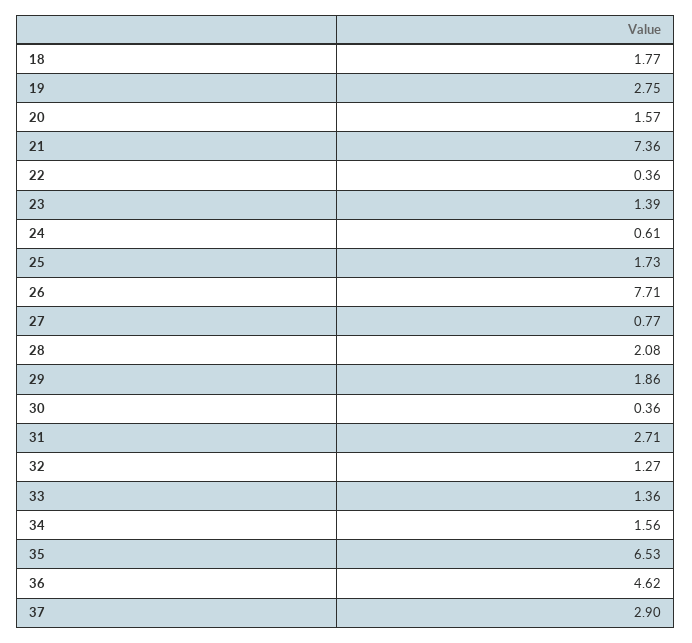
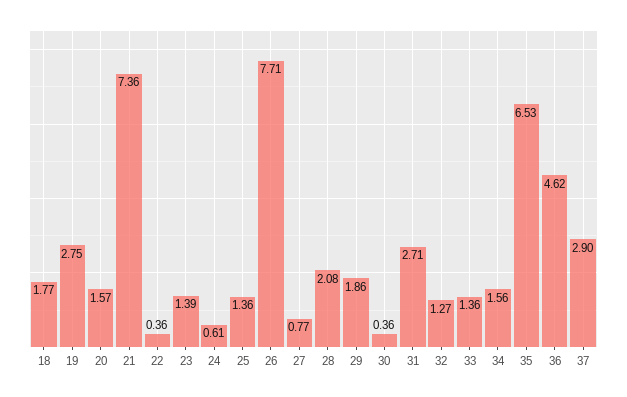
  {
    "18": 1.77,
    "19": 2.75,
    "20": 1.57,
    "21": 7.36,
    "22": 0.36,
    "23": 1.39,
    "24": 0.61,
-   "25": 1.73,
+   "25": 1.36,
    "26": 7.71,
    "27": 0.77,
    "28": 2.08,
    "29": 1.86,
    "30": 0.36,
    "31": 2.71,
    "32": 1.27,
    "33": 1.36,
    "34": 1.56,
    "35": 6.53,
    "36": 4.62,
    "37": 2.9
  }

